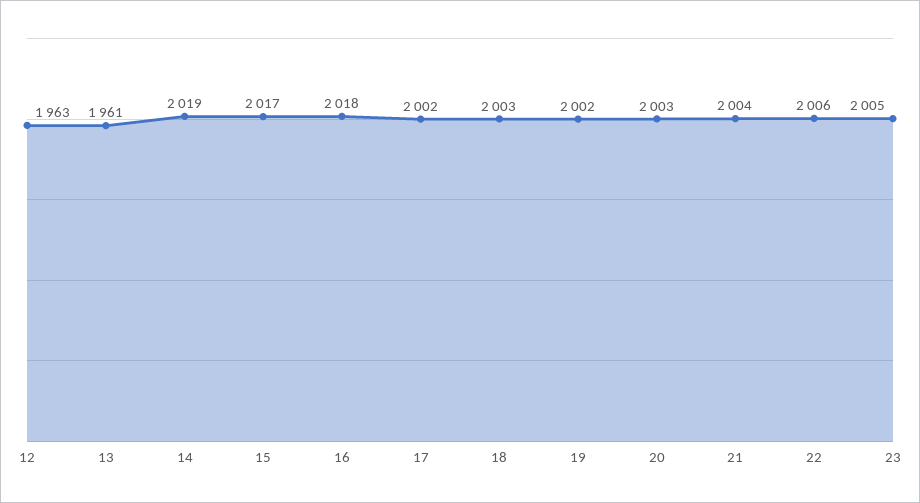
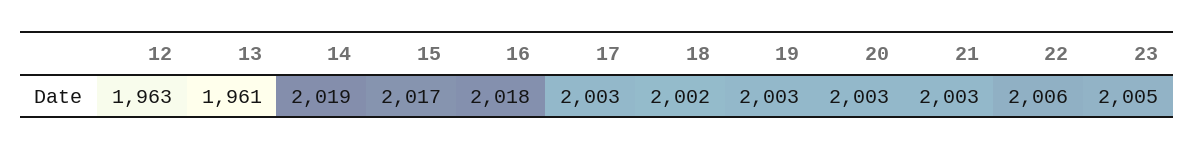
  {
    "12": 1963,
    "13": 1961,
    "14": 2019,
    "15": 2017,
    "16": 2018,
-   "17": 2002,
+   "17": 2003,
-   "18": 2003,
+   "18": 2002,
-   "19": 2002,
+   "19": 2003,
    "20": 2003,
-   "21": 2004,
+   "21": 2003,
    "22": 2006,
    "23": 2005
  }

